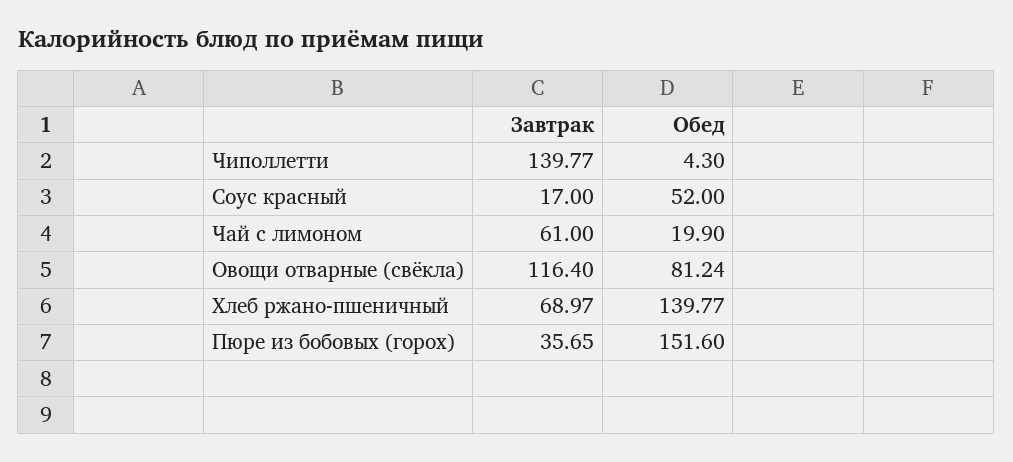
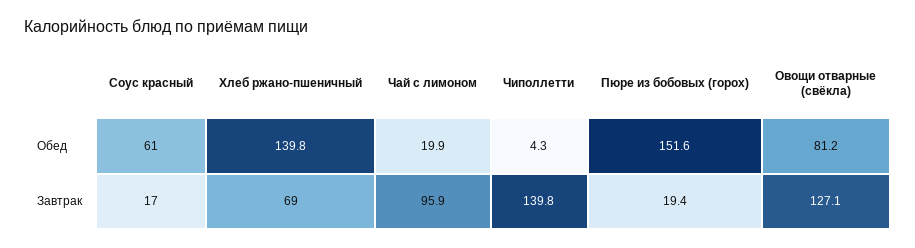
  {
    "Завтрак": {
      "Чиполлетти": 139.77,
      "Соус красный": 17,
-     "Чай с лимоном": 61,
+     "Чай с лимоном": 95.9,
-     "Овощи отварные (свёкла)": 116.4,
+     "Овощи отварные (свёкла)": 127.1,
      "Хлеб ржано-пшеничный": 68.97,
-     "Пюре из бобовых (горох)": 35.65
+     "Пюре из бобовых (горох)": 19.4
    },
    "Обед": {
      "Чиполлетти": 4.3,
-     "Соус красный": 52,
+     "Соус красный": 61,
      "Чай с лимоном": 19.9,
      "Овощи отварные (свёкла)": 81.24,
      "Хлеб ржано-пшеничный": 139.77,
      "Пюре из бобовых (горох)": 151.6
    }
  }

